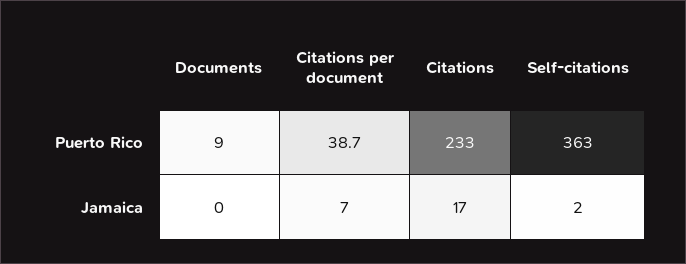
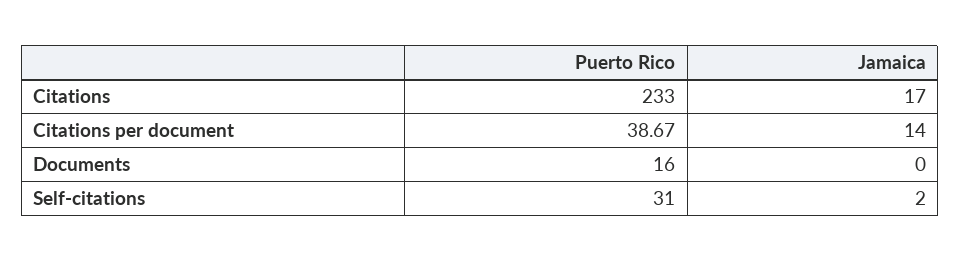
  {
    "Documents": {
-     "Puerto Rico": 9,
+     "Puerto Rico": 16,
      "Jamaica": 0
    },
    "Citations per document": {
      "Puerto Rico": 38.67,
-     "Jamaica": 7
+     "Jamaica": 14
    },
    "Citations": {
      "Puerto Rico": 233,
      "Jamaica": 17
    },
    "Self-citations": {
-     "Puerto Rico": 363,
+     "Puerto Rico": 31,
      "Jamaica": 2
    }
  }

